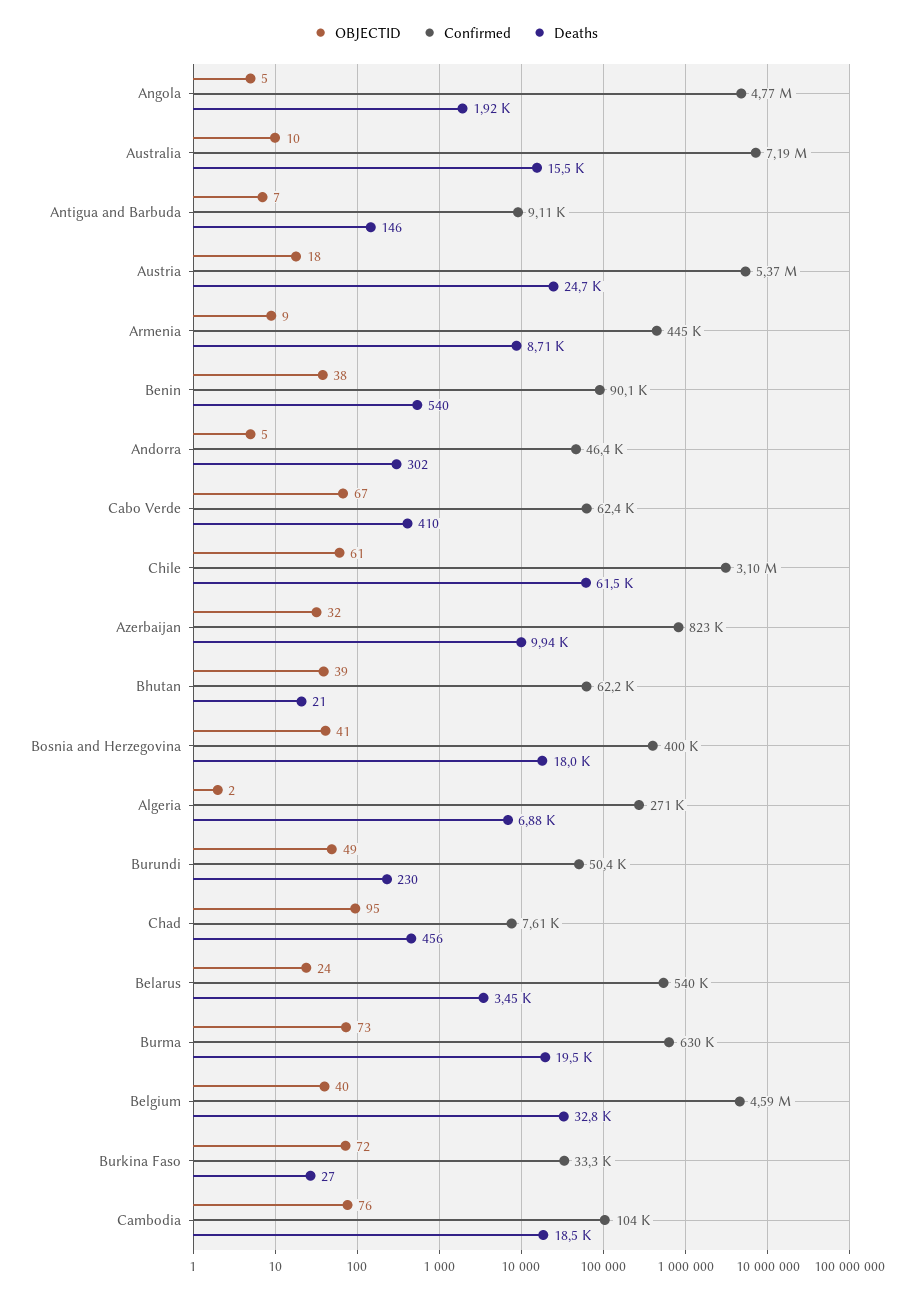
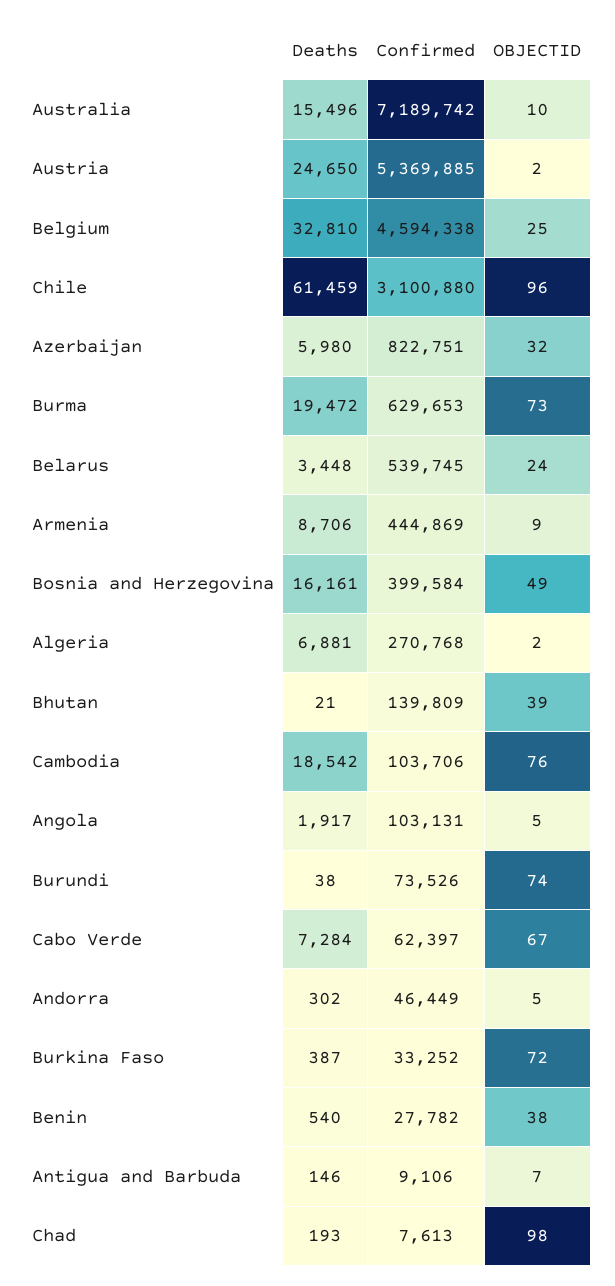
  {
    "OBJECTID": {
      "Angola": 5,
      "Australia": 10,
      "Antigua and Barbuda": 7,
-     "Austria": 18,
+     "Austria": 2,
      "Armenia": 9,
      "Benin": 38,
      "Andorra": 5,
      "Cabo Verde": 67,
-     "Chile": 61,
+     "Chile": 96,
      "Azerbaijan": 32,
      "Bhutan": 39,
-     "Bosnia and Herzegovina": 41,
+     "Bosnia and Herzegovina": 49,
      "Algeria": 2,
-     "Burundi": 49,
+     "Burundi": 74,
-     "Chad": 95,
+     "Chad": 98,
      "Belarus": 24,
      "Burma": 73,
-     "Belgium": 40,
+     "Belgium": 25,
      "Burkina Faso": 72,
      "Cambodia": 76
    },
    "Confirmed": {
-     "Angola": 4770000,
+     "Angola": 103131,
      "Australia": 7189742,
      "Antigua and Barbuda": 9106,
      "Austria": 5369885,
      "Armenia": 444869,
-     "Benin": 90100,
+     "Benin": 27782,
      "Andorra": 46449,
      "Cabo Verde": 62397,
      "Chile": 3100880,
      "Azerbaijan": 822751,
-     "Bhutan": 62200,
+     "Bhutan": 139809,
      "Bosnia and Herzegovina": 399584,
      "Algeria": 270768,
-     "Burundi": 50400,
+     "Burundi": 73526,
      "Chad": 7613,
      "Belarus": 539745,
      "Burma": 629653,
      "Belgium": 4594338,
      "Burkina Faso": 33252,
      "Cambodia": 103706
    },
    "Deaths": {
      "Angola": 1917,
      "Australia": 15496,
      "Antigua and Barbuda": 146,
      "Austria": 24650,
      "Armenia": 8706,
      "Benin": 540,
      "Andorra": 302,
-     "Cabo Verde": 410,
+     "Cabo Verde": 7284,
      "Chile": 61459,
-     "Azerbaijan": 9940,
+     "Azerbaijan": 5980,
      "Bhutan": 21,
-     "Bosnia and Herzegovina": 18000,
+     "Bosnia and Herzegovina": 16161,
      "Algeria": 6881,
-     "Burundi": 230,
+     "Burundi": 38,
-     "Chad": 456,
+     "Chad": 193,
      "Belarus": 3448,
      "Burma": 19472,
      "Belgium": 32810,
-     "Burkina Faso": 27,
+     "Burkina Faso": 387,
      "Cambodia": 18542
    }
  }

